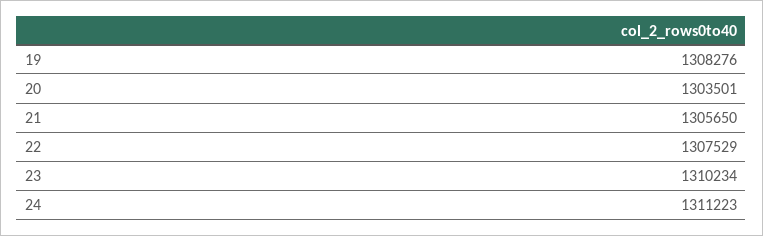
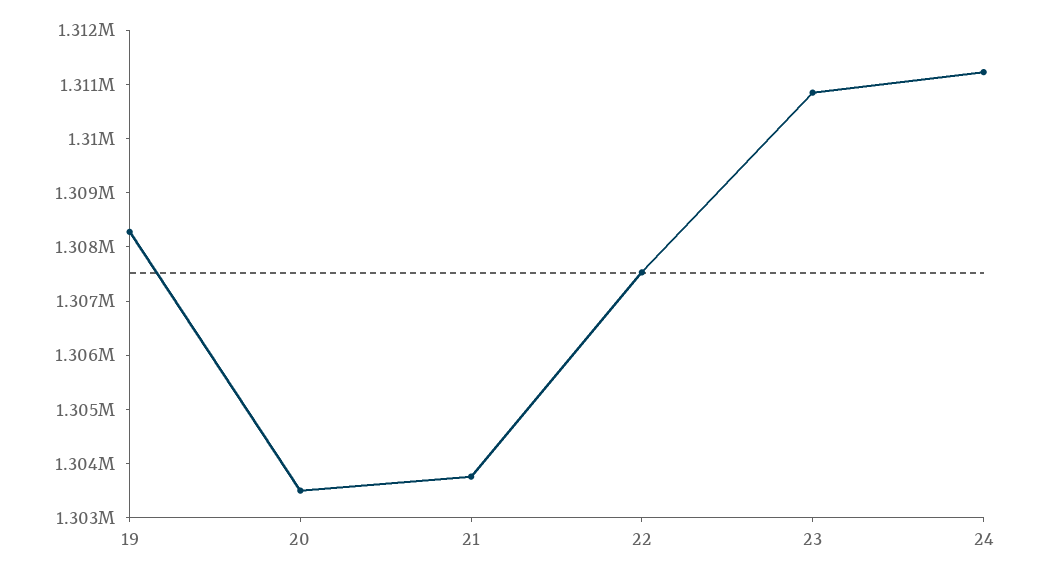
  {
    "19": 1308276,
    "20": 1303501,
-   "21": 1305650,
+   "21": 1303800,
    "22": 1307529,
-   "23": 1310234,
+   "23": 1310800,
    "24": 1311223
  }

